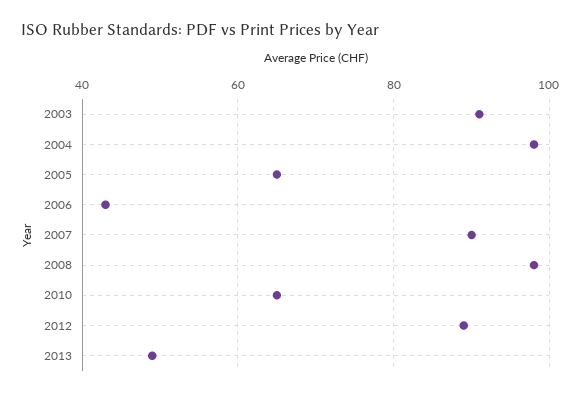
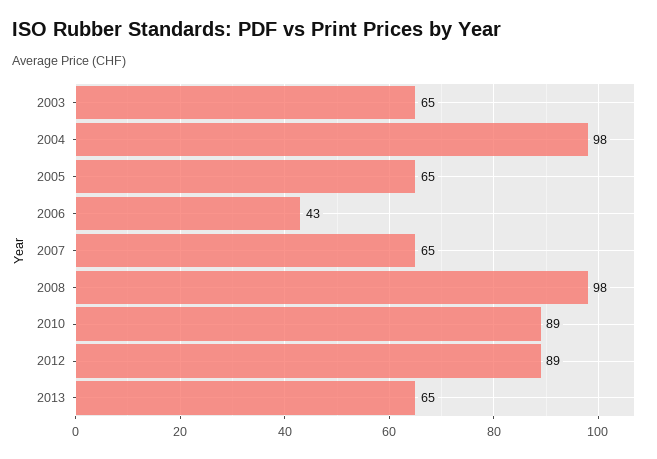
  {
-   "2003": 90,
+   "2003": 65,
    "2004": 98,
    "2005": 65,
    "2006": 43,
-   "2007": 90,
+   "2007": 65,
    "2008": 98,
-   "2010": 65,
+   "2010": 89,
    "2012": 89,
-   "2013": 50
+   "2013": 65
  }

